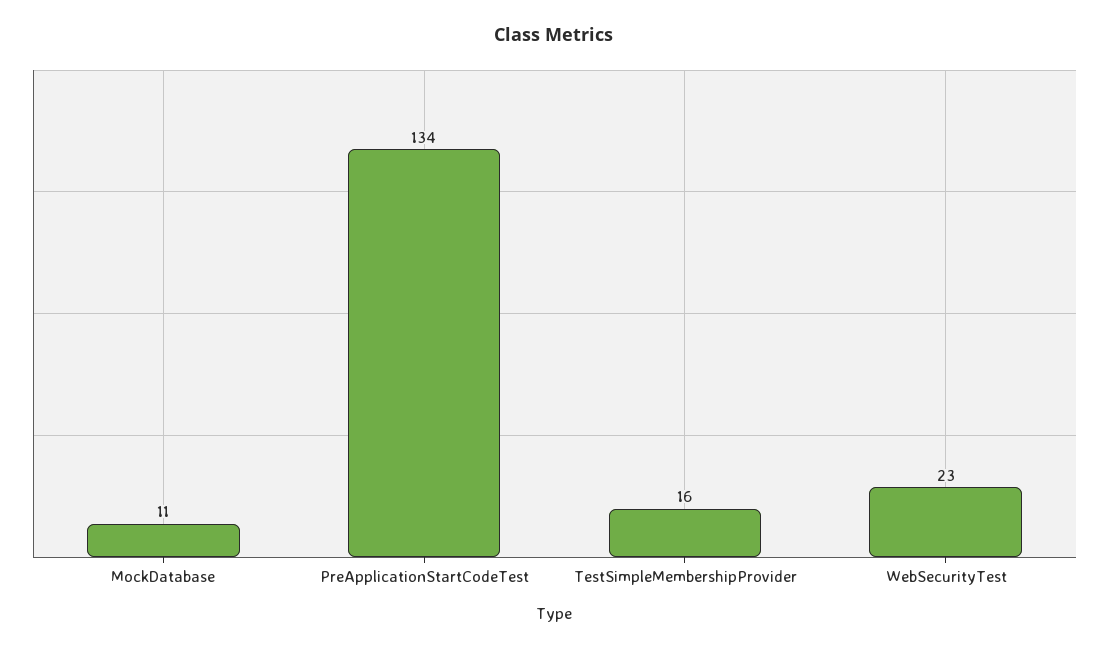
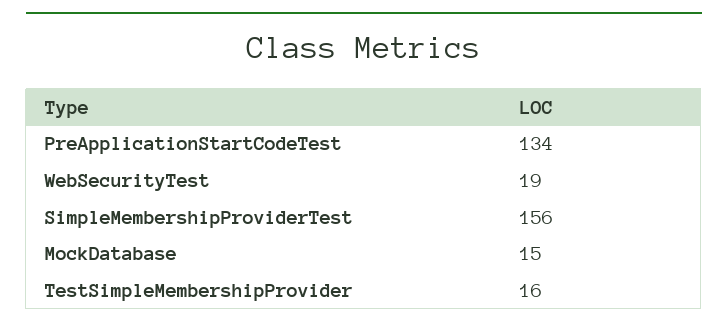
  {
-   "MockDatabase": 11,
+   "MockDatabase": 15,
    "PreApplicationStartCodeTest": 134,
    "TestSimpleMembershipProvider": 16,
-   "WebSecurityTest": 23
+   "WebSecurityTest": 19,
+   "SimpleMembershipProviderTest": 156
  }

